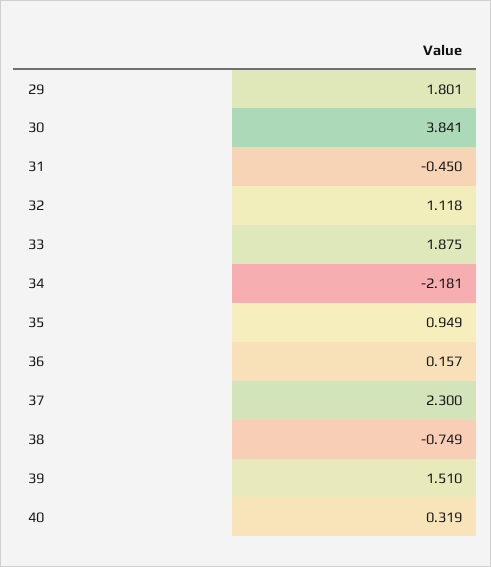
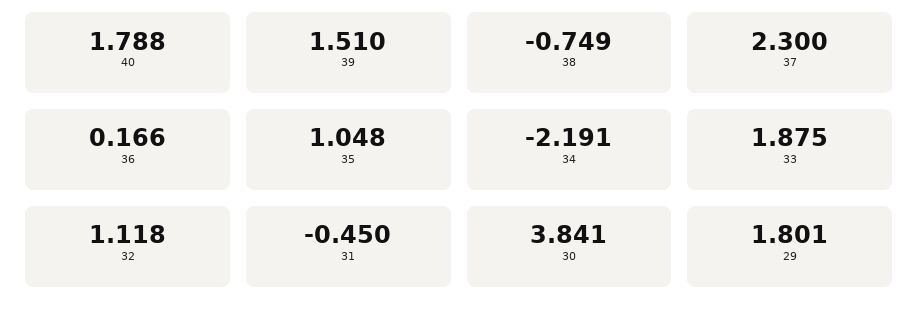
  {
    "29": 1.801,
    "30": 3.841,
    "31": -0.45,
    "32": 1.118,
    "33": 1.875,
-   "34": -2.181,
+   "34": -2.191,
-   "35": 0.949,
+   "35": 1.048,
-   "36": 0.157,
+   "36": 0.166,
    "37": 2.3,
    "38": -0.749,
    "39": 1.51,
-   "40": 0.319
+   "40": 1.788
  }

